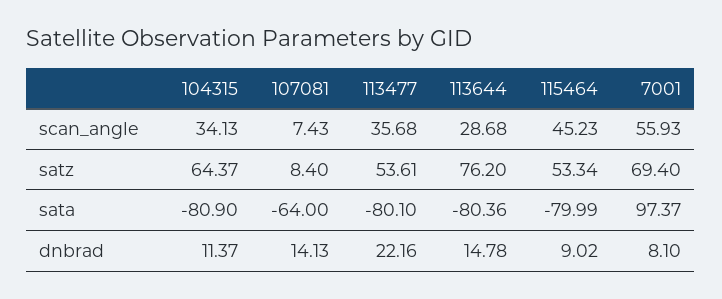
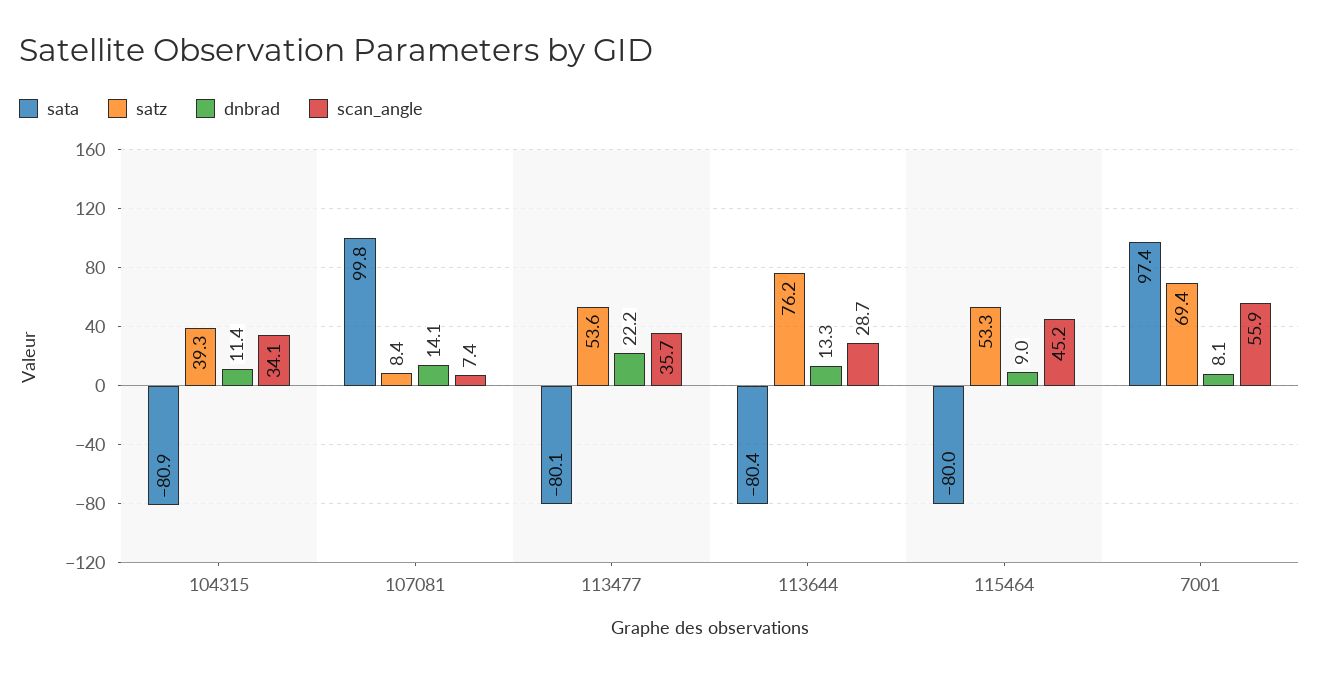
  {
    "scan_angle": {
      "104315": 34.13,
      "107081": 7.43,
      "113477": 35.68,
      "113644": 28.68,
      "115464": 45.23,
      "7001": 55.93
    },
    "satz": {
-     "104315": 64.37,
+     "104315": 39.3,
      "107081": 8.4,
      "113477": 53.61,
      "113644": 76.2,
      "115464": 53.34,
      "7001": 69.4
    },
    "sata": {
      "104315": -80.9,
-     "107081": -64,
+     "107081": 99.8,
      "113477": -80.1,
      "113644": -80.36,
      "115464": -79.99,
      "7001": 97.37
    },
    "dnbrad": {
      "104315": 11.37,
      "107081": 14.13,
      "113477": 22.16,
-     "113644": 14.78,
+     "113644": 13.3,
      "115464": 9.02,
      "7001": 8.1
    }
  }

